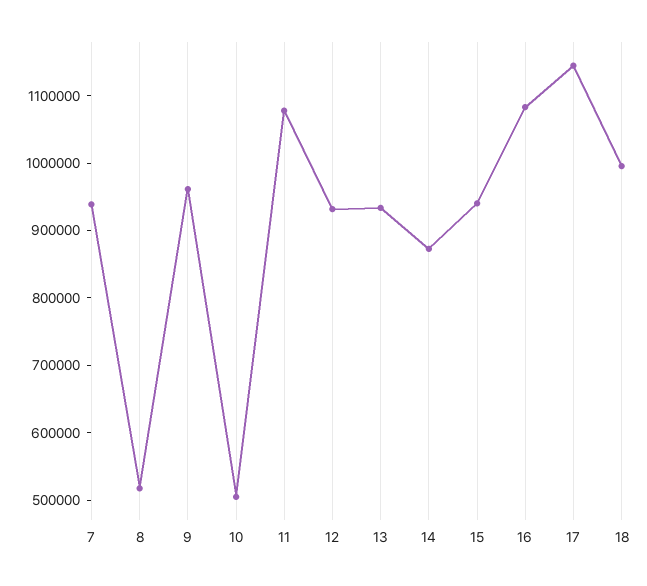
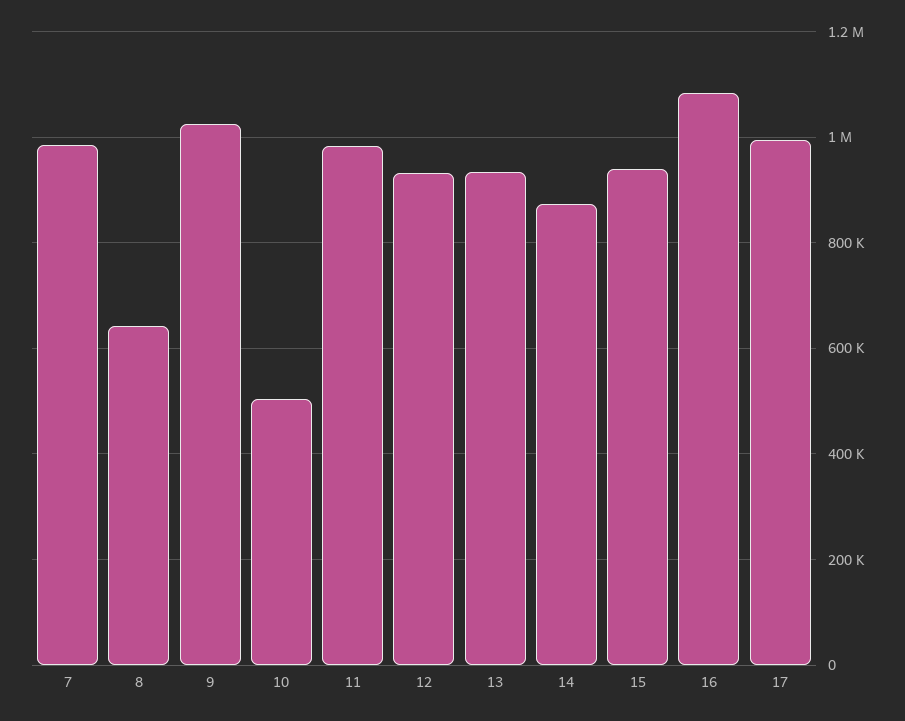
  {
-   "7": 940000,
+   "7": 980000,
-   "8": 520000,
+   "8": 640000,
-   "9": 960000,
+   "9": 1020000,
    "10": 500000,
-   "11": 1080000,
+   "11": 980000,
    "12": 940000,
    "13": 940000,
    "14": 880000,
    "15": 940000,
    "16": 1080000,
-   "17": 1140000,
+   "17": 1000000
-   "18": 1000000
  }

